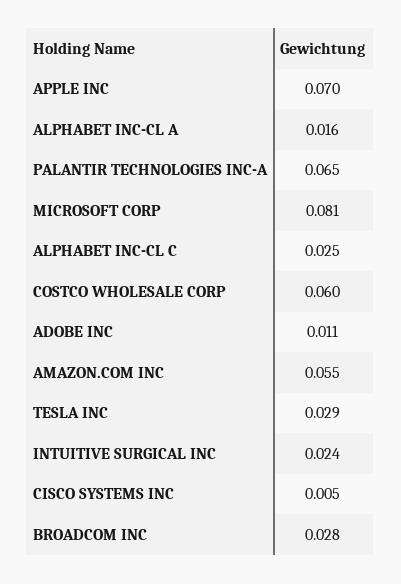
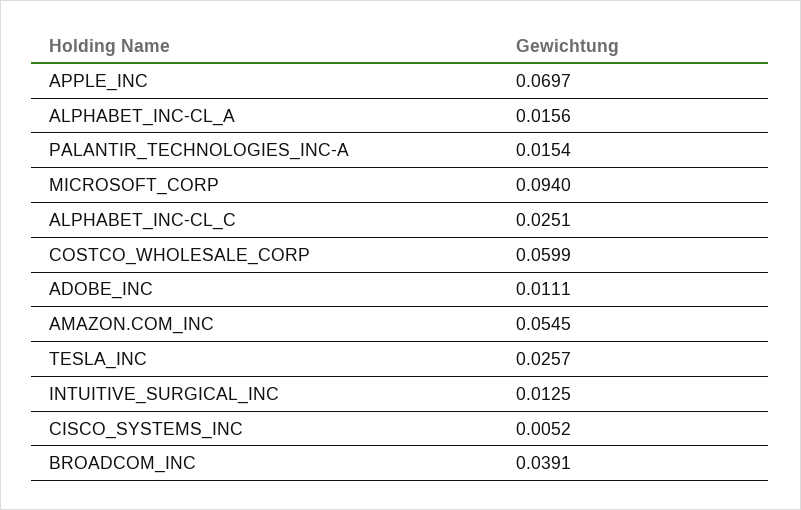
  {
    "APPLE INC": 0.0697,
    "ALPHABET INC-CL A": 0.0156,
-   "PALANTIR TECHNOLOGIES INC-A": 0.065,
+   "PALANTIR TECHNOLOGIES INC-A": 0.0154,
-   "MICROSOFT CORP": 0.081,
+   "MICROSOFT CORP": 0.094,
    "ALPHABET INC-CL C": 0.0251,
    "COSTCO WHOLESALE CORP": 0.0599,
    "ADOBE INC": 0.0111,
    "AMAZON.COM INC": 0.0545,
-   "TESLA INC": 0.029,
+   "TESLA INC": 0.0257,
-   "INTUITIVE SURGICAL INC": 0.024,
+   "INTUITIVE SURGICAL INC": 0.0125,
    "CISCO SYSTEMS INC": 0.0052,
-   "BROADCOM INC": 0.028
+   "BROADCOM INC": 0.0391
  }

